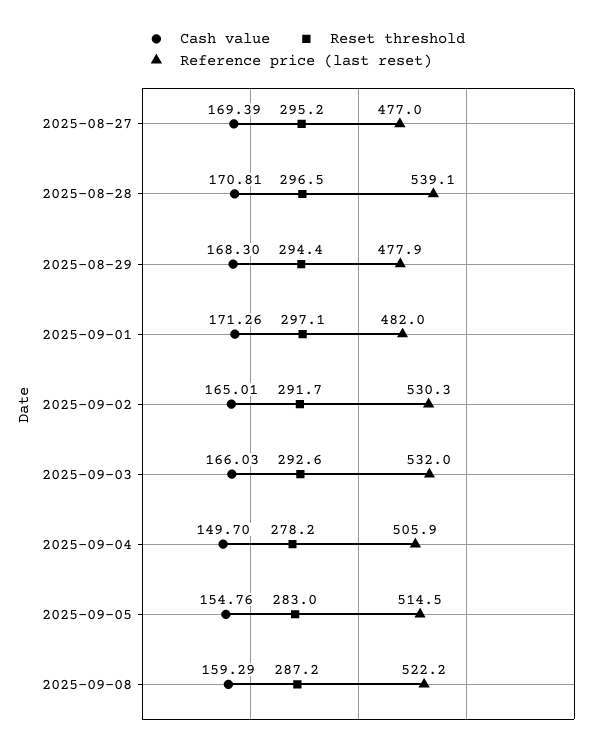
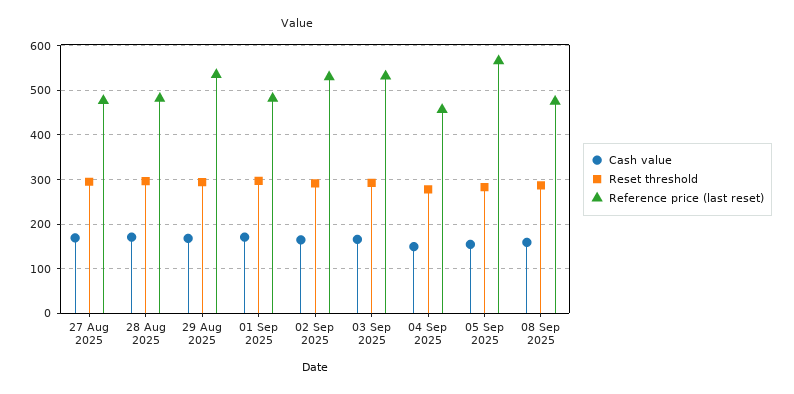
  {
    "Cash value": {
      "2025-08-27": 169.39,
      "2025-08-28": 170.81,
      "2025-08-29": 168.3,
      "2025-09-01": 171.26,
      "2025-09-02": 165.01,
      "2025-09-03": 166.03,
      "2025-09-04": 149.7,
      "2025-09-05": 154.76,
      "2025-09-08": 159.29
    },
    "Reset threshold": {
      "2025-08-27": 295.2,
      "2025-08-28": 296.5,
      "2025-08-29": 294.4,
      "2025-09-01": 297.1,
      "2025-09-02": 291.7,
      "2025-09-03": 292.6,
      "2025-09-04": 278.2,
      "2025-09-05": 283,
      "2025-09-08": 287.2
    },
    "Reference price (last reset)": {
      "2025-08-27": 477,
-     "2025-08-28": 539.1,
+     "2025-08-28": 480,
-     "2025-08-29": 477.9,
+     "2025-08-29": 540,
      "2025-09-01": 482,
      "2025-09-02": 530.3,
      "2025-09-03": 532,
-     "2025-09-04": 505.9,
+     "2025-09-04": 460,
-     "2025-09-05": 514.5,
+     "2025-09-05": 560,
-     "2025-09-08": 522.2
+     "2025-09-08": 480
    }
  }

